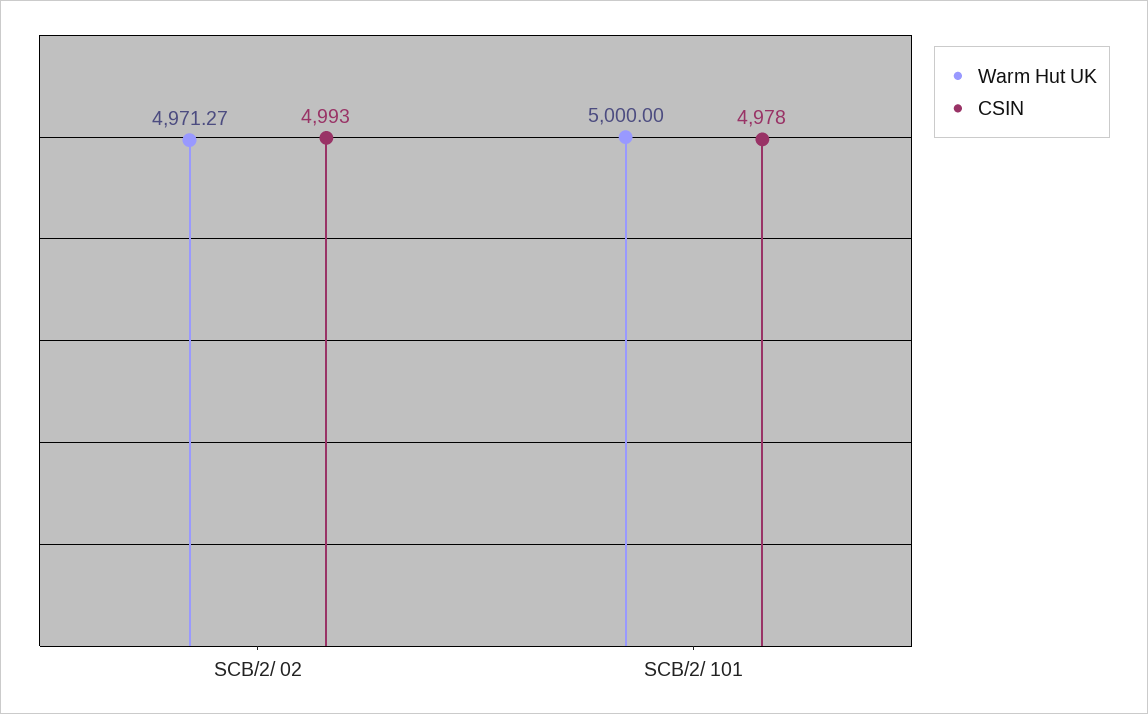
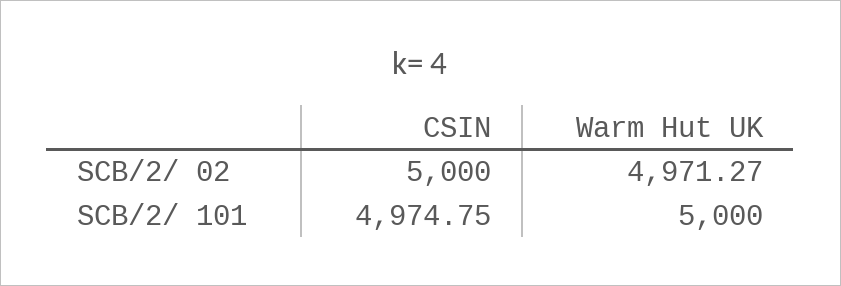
  {
    "Warm Hut UK": {
      "SCB/2/ 02": 4971.27,
      "SCB/2/ 101": 5000
    },
    "CSIN": {
-     "SCB/2/ 02": 4993,
+     "SCB/2/ 02": 5000,
-     "SCB/2/ 101": 4978
+     "SCB/2/ 101": 4974.75
    }
  }

